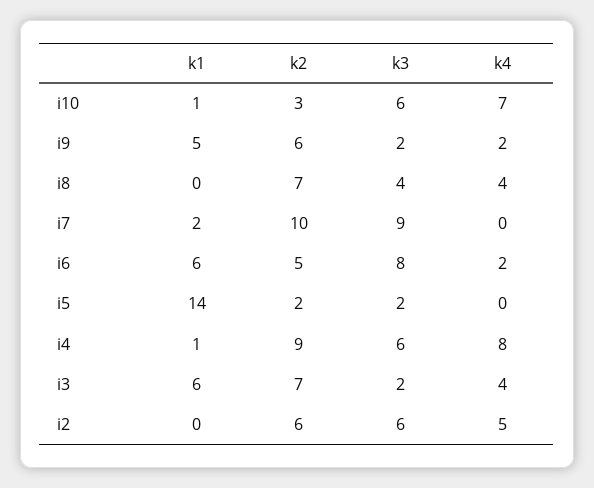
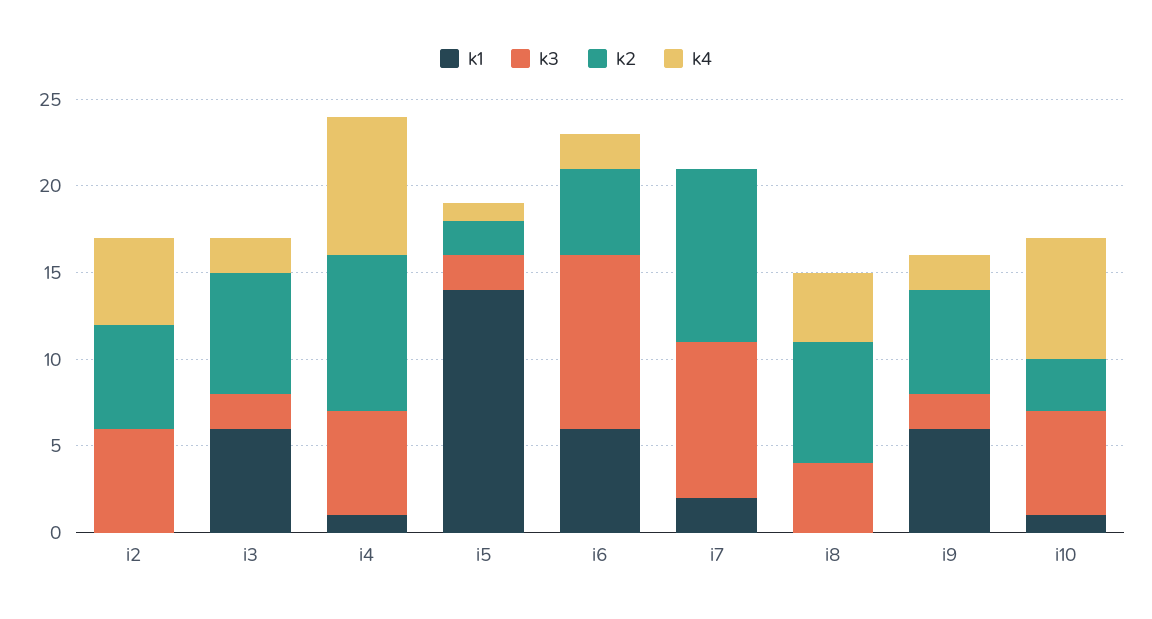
  {
    "k1": {
      "i10": 1,
-     "i9": 5,
+     "i9": 6,
      "i8": 0,
      "i7": 2,
      "i6": 6,
      "i5": 14,
      "i4": 1,
      "i3": 6,
      "i2": 0
    },
    "k2": {
      "i10": 3,
      "i9": 6,
      "i8": 7,
      "i7": 10,
      "i6": 5,
      "i5": 2,
      "i4": 9,
      "i3": 7,
      "i2": 6
    },
    "k3": {
      "i10": 6,
      "i9": 2,
      "i8": 4,
      "i7": 9,
-     "i6": 8,
+     "i6": 10,
      "i5": 2,
      "i4": 6,
      "i3": 2,
      "i2": 6
    },
    "k4": {
      "i10": 7,
      "i9": 2,
      "i8": 4,
      "i7": 0,
      "i6": 2,
-     "i5": 0,
+     "i5": 1,
      "i4": 8,
-     "i3": 4,
+     "i3": 2,
      "i2": 5
    }
  }

